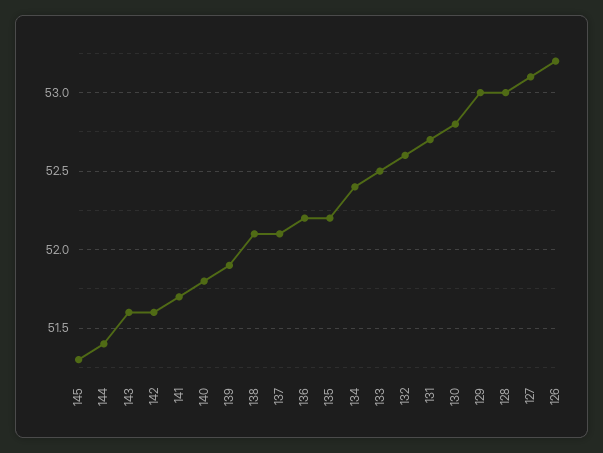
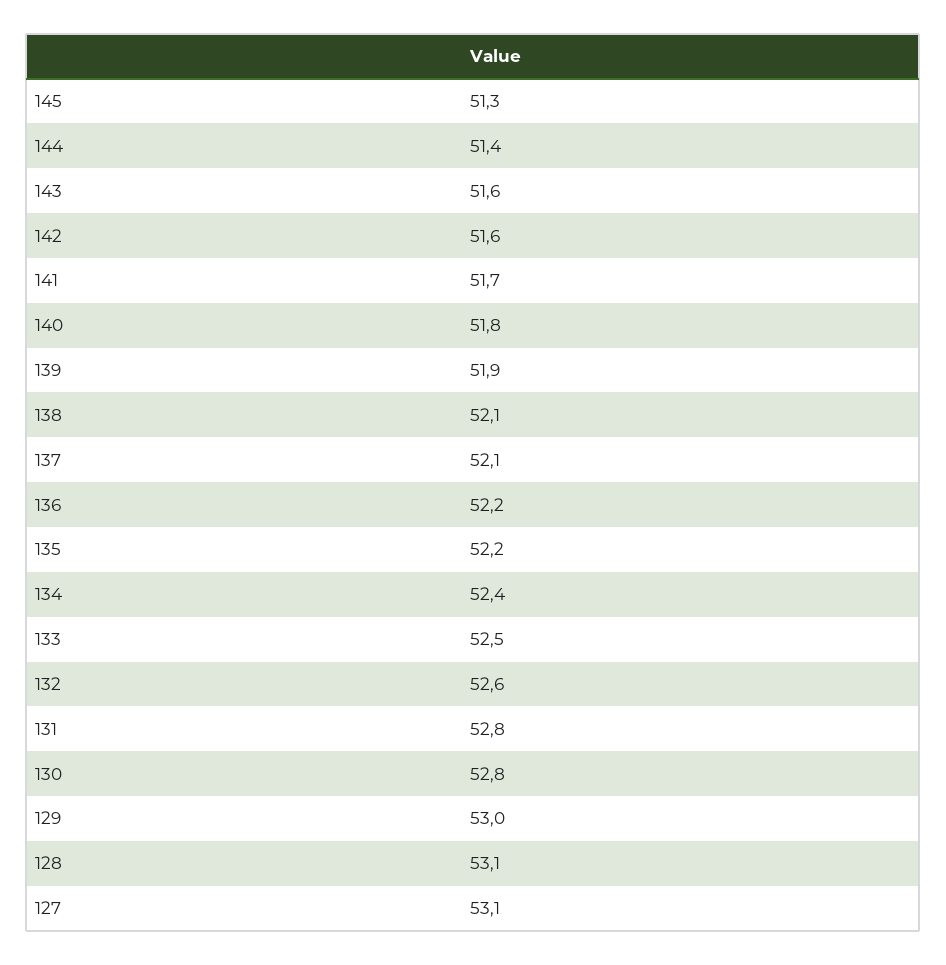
  {
    "145": 51.3,
    "144": 51.4,
    "143": 51.6,
    "142": 51.6,
    "141": 51.7,
    "140": 51.8,
    "139": 51.9,
    "138": 52.1,
    "137": 52.1,
    "136": 52.2,
    "135": 52.2,
    "134": 52.4,
    "133": 52.5,
    "132": 52.6,
-   "131": 52.7,
+   "131": 52.8,
    "130": 52.8,
    "129": 53,
-   "128": 53,
+   "128": 53.1,
-   "127": 53.1,
+   "127": 53.1
-   "126": 53.2
  }

